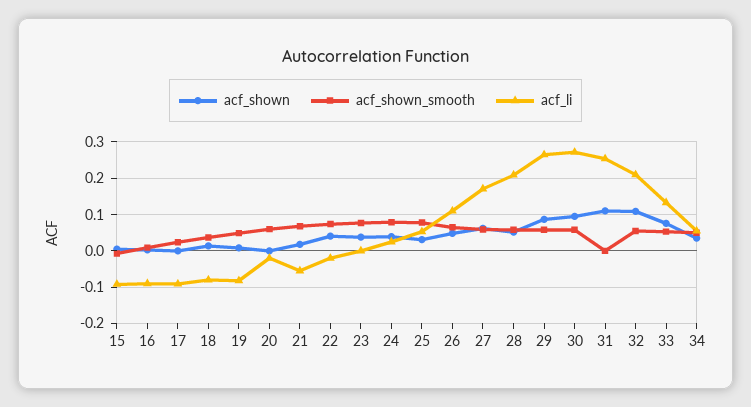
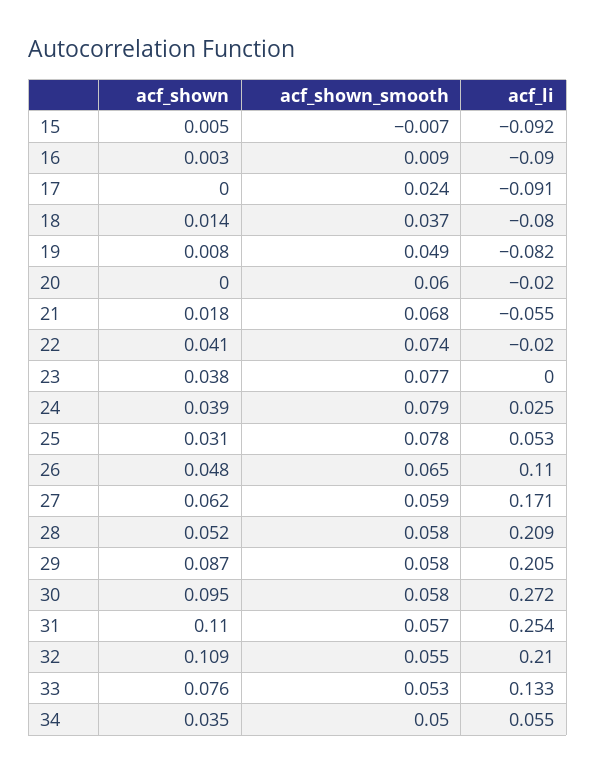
  {
    "acf_shown": {
      "15": 0.005,
      "16": 0.003,
      "17": 0,
      "18": 0.014,
      "19": 0.008,
      "20": 0,
      "21": 0.018,
      "22": 0.041,
      "23": 0.038,
      "24": 0.039,
      "25": 0.031,
      "26": 0.048,
      "27": 0.062,
      "28": 0.052,
      "29": 0.087,
      "30": 0.095,
      "31": 0.11,
      "32": 0.109,
      "33": 0.076,
      "34": 0.035
    },
    "acf_shown_smooth": {
      "15": -0.007,
      "16": 0.009,
      "17": 0.024,
      "18": 0.037,
      "19": 0.049,
      "20": 0.06,
      "21": 0.068,
      "22": 0.074,
      "23": 0.077,
      "24": 0.079,
      "25": 0.078,
      "26": 0.065,
      "27": 0.059,
      "28": 0.058,
      "29": 0.058,
      "30": 0.058,
-     "31": 0,
+     "31": 0.057,
      "32": 0.055,
      "33": 0.053,
      "34": 0.05
    },
    "acf_li": {
      "15": -0.092,
      "16": -0.09,
      "17": -0.091,
      "18": -0.08,
      "19": -0.082,
      "20": -0.02,
      "21": -0.055,
      "22": -0.02,
      "23": 0,
      "24": 0.025,
      "25": 0.053,
      "26": 0.11,
      "27": 0.171,
      "28": 0.209,
-     "29": 0.26,
+     "29": 0.205,
      "30": 0.272,
      "31": 0.254,
      "32": 0.21,
      "33": 0.133,
      "34": 0.055
    }
  }

